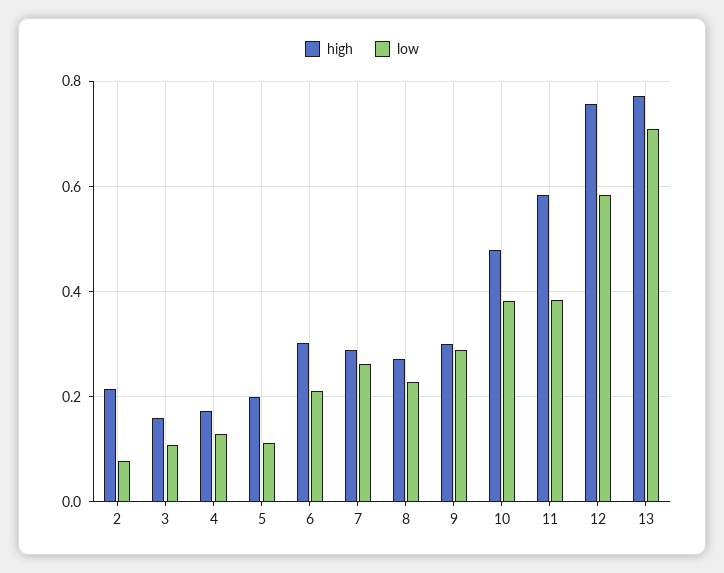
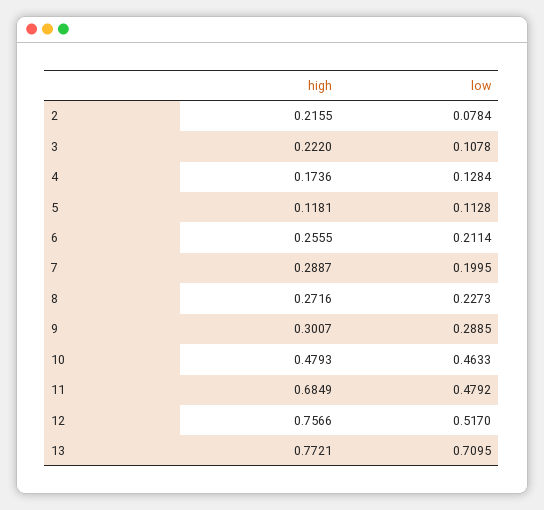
  {
    "high": {
      "2": 0.2155,
-     "3": 0.16,
+     "3": 0.222,
      "4": 0.1736,
-     "5": 0.2,
+     "5": 0.1181,
-     "6": 0.3,
+     "6": 0.2555,
      "7": 0.2887,
      "8": 0.2716,
      "9": 0.3007,
      "10": 0.4793,
-     "11": 0.58,
+     "11": 0.6849,
      "12": 0.7566,
      "13": 0.7721
    },
    "low": {
      "2": 0.0784,
      "3": 0.1078,
      "4": 0.1284,
      "5": 0.1128,
      "6": 0.2114,
-     "7": 0.26,
+     "7": 0.1995,
      "8": 0.2273,
      "9": 0.2885,
-     "10": 0.38,
+     "10": 0.4633,
-     "11": 0.38,
+     "11": 0.4792,
-     "12": 0.58,
+     "12": 0.517,
      "13": 0.7095
    }
  }

